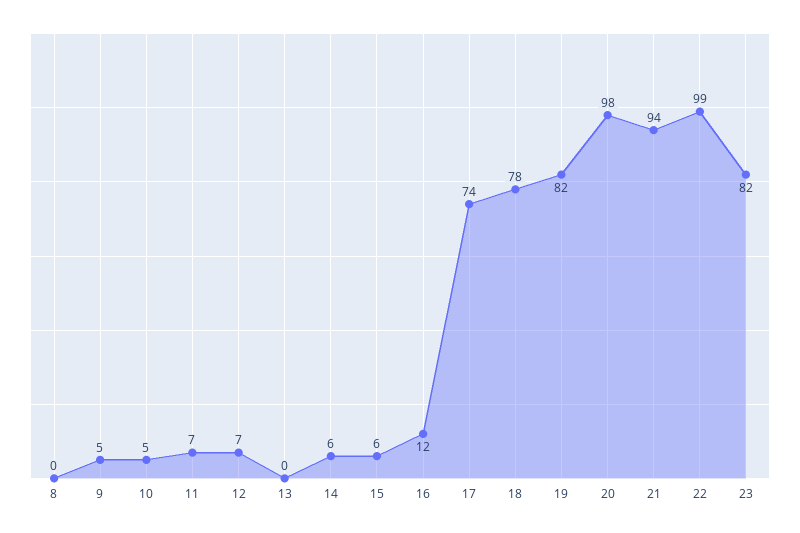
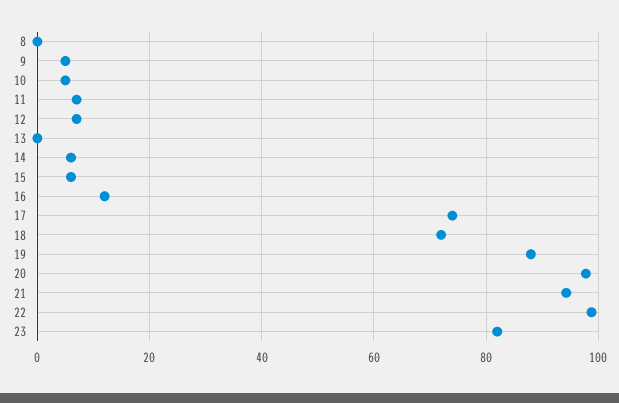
  {
    "8": 0,
    "9": 5,
    "10": 5,
    "11": 7,
    "12": 7,
    "13": 0,
    "14": 6,
    "15": 6,
    "16": 12,
    "17": 74,
-   "18": 78,
+   "18": 72,
-   "19": 82,
+   "19": 88,
    "20": 98,
    "21": 94,
    "22": 99,
    "23": 82
  }

